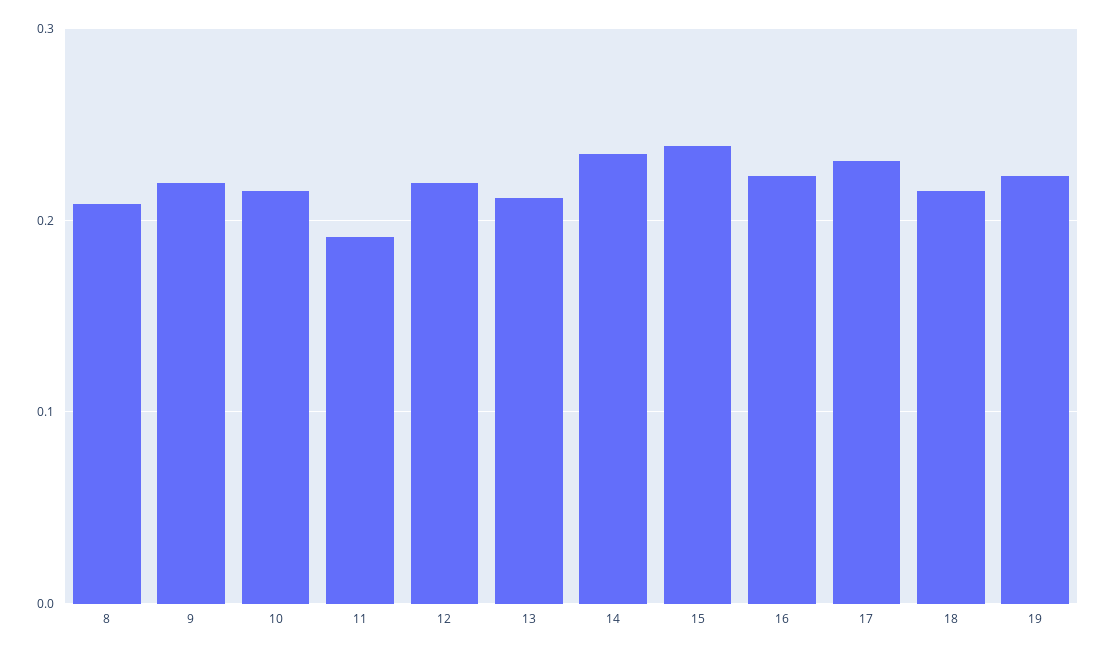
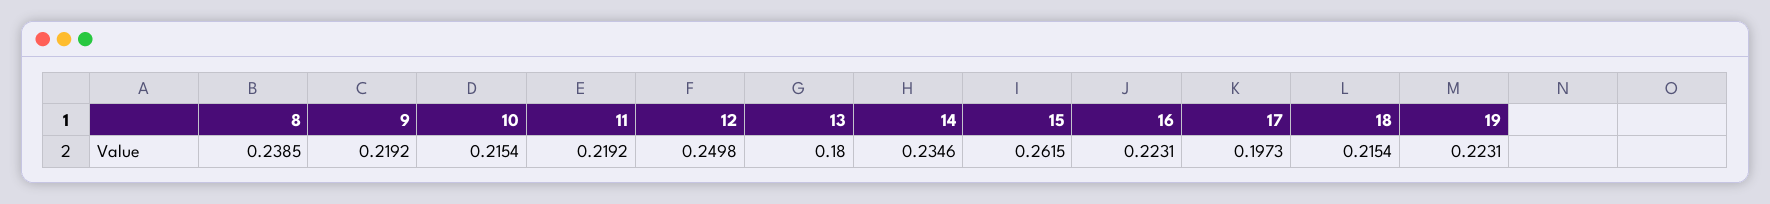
  {
-   "8": 0.21,
+   "8": 0.2385,
    "9": 0.2192,
    "10": 0.2154,
-   "11": 0.19,
+   "11": 0.2192,
-   "12": 0.22,
+   "12": 0.2498,
-   "13": 0.21,
+   "13": 0.18,
    "14": 0.2346,
-   "15": 0.24,
+   "15": 0.2615,
    "16": 0.2231,
-   "17": 0.23,
+   "17": 0.1973,
    "18": 0.2154,
    "19": 0.2231
  }

